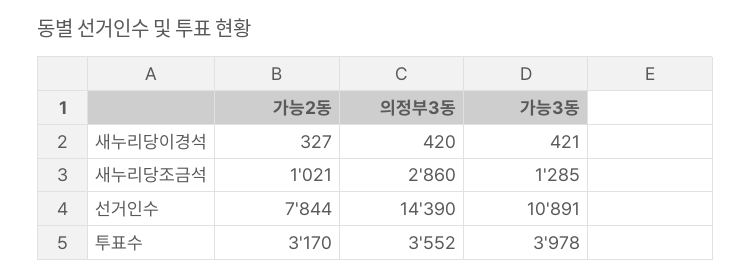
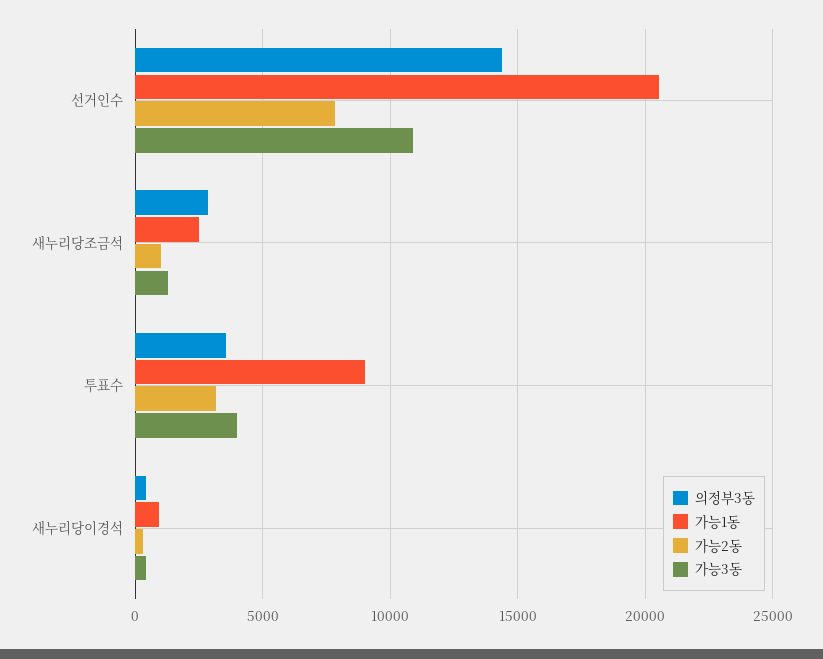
  {
    "가능2동": {
      "새누리당이경석": 327,
      "새누리당조금석": 1021,
      "선거인수": 7844,
      "투표수": 3170
    },
    "의정부3동": {
      "새누리당이경석": 420,
      "새누리당조금석": 2860,
      "선거인수": 14390,
      "투표수": 3552
    },
    "가능3동": {
      "새누리당이경석": 421,
      "새누리당조금석": 1285,
      "선거인수": 10891,
      "투표수": 3978
-   }
+   },
+   "가능1동": {
+     "선거인수": 20500,
+     "새누리당조금석": 2500,
+     "투표수": 9000,
+     "새누리당이경석": 1000
+   }
  }

